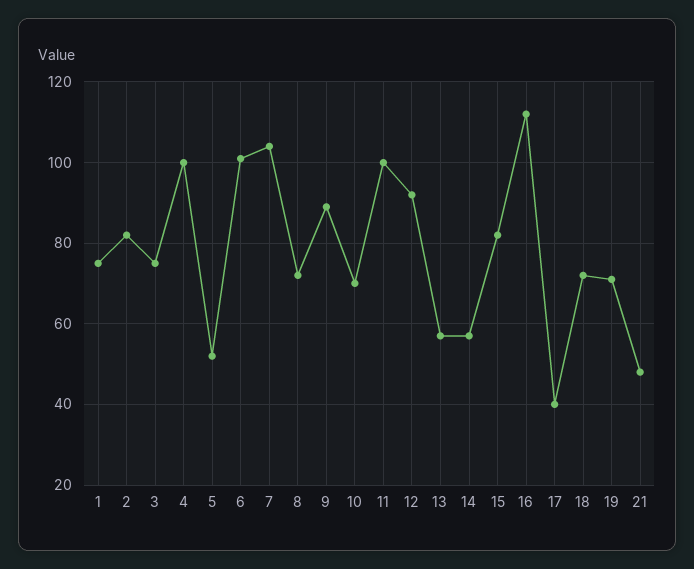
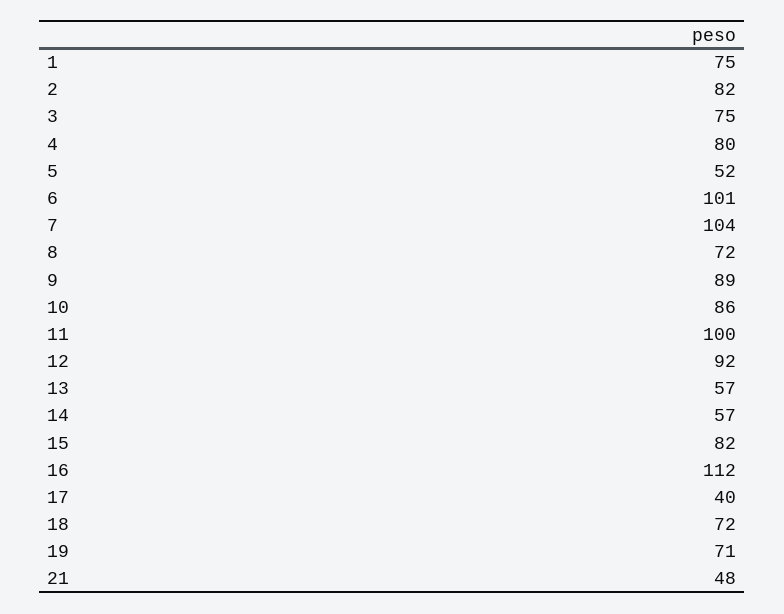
  {
    "1": 75,
    "2": 82,
    "3": 75,
-   "4": 100,
+   "4": 80,
    "5": 52,
    "6": 101,
    "7": 104,
    "8": 72,
    "9": 89,
-   "10": 70,
+   "10": 86,
    "11": 100,
    "12": 92,
    "13": 57,
    "14": 57,
    "15": 82,
    "16": 112,
    "17": 40,
    "18": 72,
    "19": 71,
    "21": 48
  }

